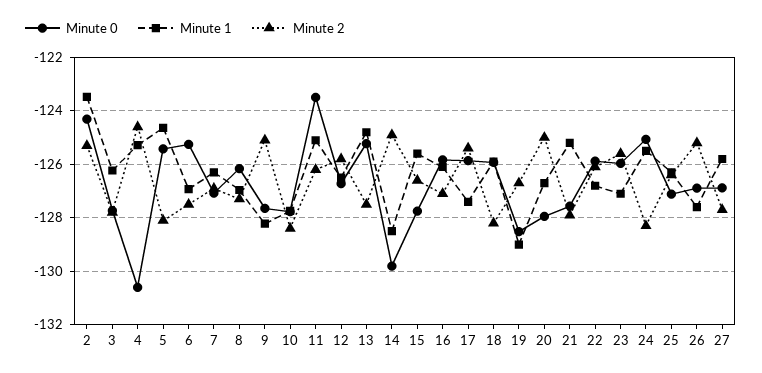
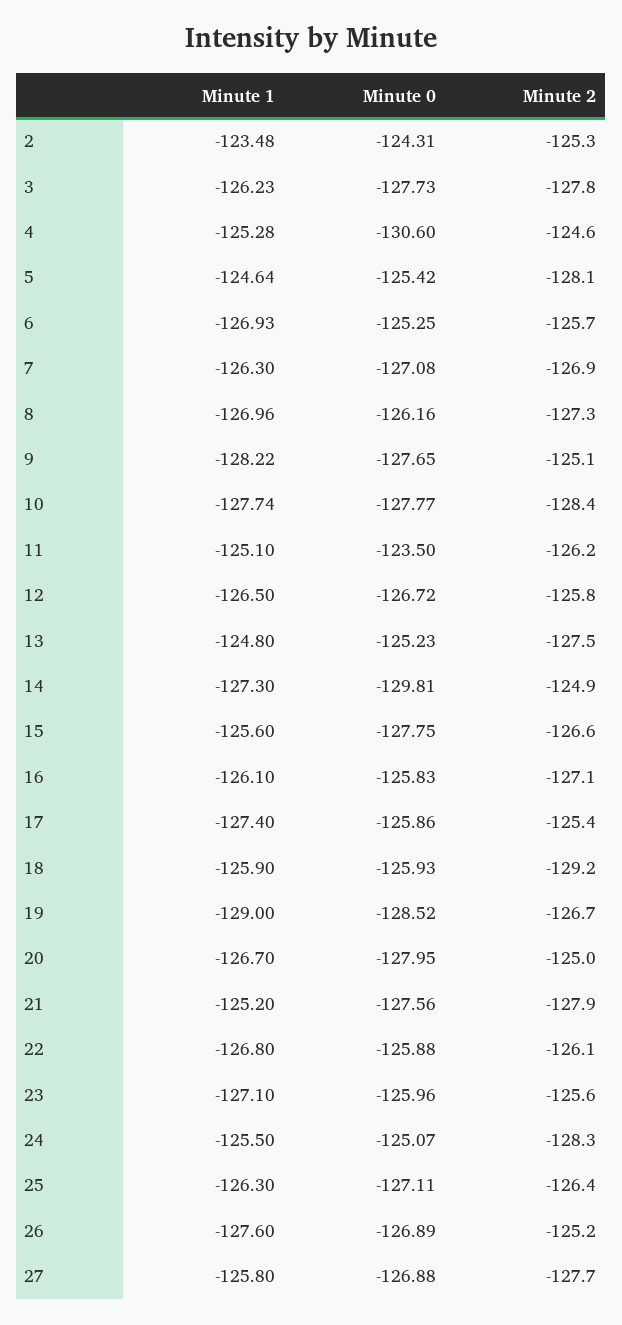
  {
    "Minute 0": {
      "2": -124.31,
      "3": -127.73,
      "4": -130.6,
      "5": -125.42,
      "6": -125.25,
      "7": -127.08,
      "8": -126.16,
      "9": -127.65,
      "10": -127.77,
      "11": -123.5,
      "12": -126.72,
      "13": -125.23,
      "14": -129.81,
      "15": -127.75,
      "16": -125.83,
      "17": -125.86,
      "18": -125.93,
      "19": -128.52,
      "20": -127.95,
      "21": -127.56,
      "22": -125.88,
      "23": -125.96,
      "24": -125.07,
      "25": -127.11,
      "26": -126.89,
      "27": -126.88
    },
    "Minute 1": {
      "2": -123.48,
      "3": -126.23,
      "4": -125.28,
      "5": -124.64,
      "6": -126.93,
      "7": -126.3,
      "8": -126.96,
      "9": -128.22,
      "10": -127.74,
      "11": -125.1,
      "12": -126.5,
      "13": -124.8,
-     "14": -128.5,
+     "14": -127.3,
      "15": -125.6,
      "16": -126.1,
      "17": -127.4,
      "18": -125.9,
      "19": -129,
      "20": -126.7,
      "21": -125.2,
      "22": -126.8,
      "23": -127.1,
      "24": -125.5,
      "25": -126.3,
      "26": -127.6,
      "27": -125.8
    },
    "Minute 2": {
      "2": -125.3,
      "3": -127.8,
      "4": -124.6,
      "5": -128.1,
-     "6": -127.5,
+     "6": -125.7,
      "7": -126.9,
      "8": -127.3,
      "9": -125.1,
      "10": -128.4,
      "11": -126.2,
      "12": -125.8,
      "13": -127.5,
      "14": -124.9,
      "15": -126.6,
      "16": -127.1,
      "17": -125.4,
-     "18": -128.25,
+     "18": -129.2,
      "19": -126.7,
      "20": -125,
      "21": -127.9,
      "22": -126.1,
      "23": -125.6,
      "24": -128.3,
      "25": -126.4,
      "26": -125.2,
      "27": -127.7
    }
  }

